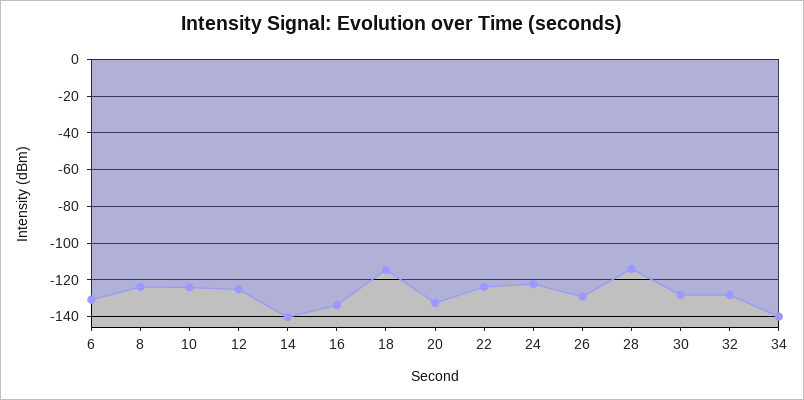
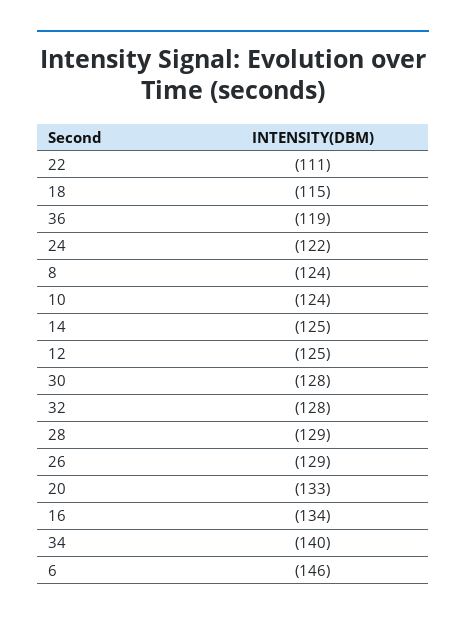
  {
-   "6": -130,
+   "6": -146,
    "8": -124,
    "10": -124,
    "12": -125,
-   "14": -140,
+   "14": -125,
    "16": -134,
    "18": -115,
    "20": -133,
-   "22": -125,
+   "22": -111,
    "24": -122,
    "26": -129,
-   "28": -115,
+   "28": -129,
    "30": -128,
    "32": -128,
-   "34": -140
+   "34": -140,
+   "36": -119
  }

